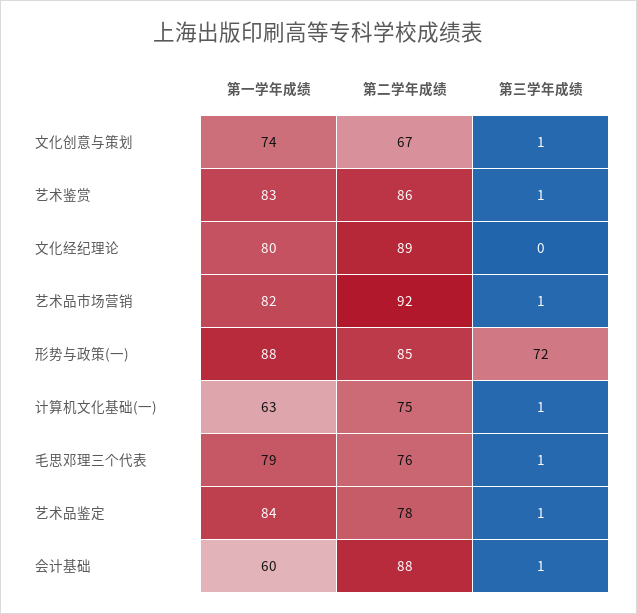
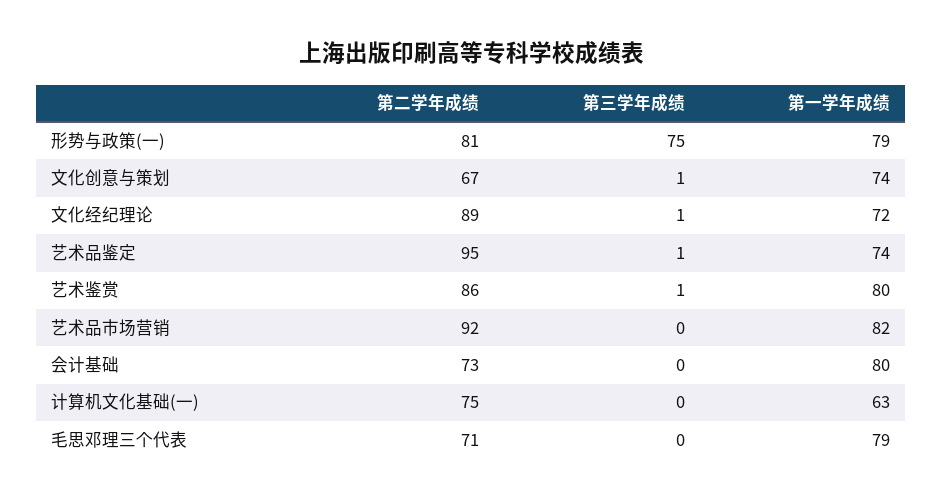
  {
    "第一学年成绩": {
      "文化创意与策划": 74,
-     "艺术鉴赏": 83,
+     "艺术鉴赏": 80,
-     "文化经纪理论": 80,
+     "文化经纪理论": 72,
      "艺术品市场营销": 82,
-     "形势与政策(一)": 88,
+     "形势与政策(一)": 79,
      "计算机文化基础(一)": 63,
      "毛思邓理三个代表": 79,
-     "艺术品鉴定": 84,
+     "艺术品鉴定": 74,
-     "会计基础": 60
+     "会计基础": 80
    },
    "第二学年成绩": {
      "文化创意与策划": 67,
      "艺术鉴赏": 86,
      "文化经纪理论": 89,
      "艺术品市场营销": 92,
-     "形势与政策(一)": 85,
+     "形势与政策(一)": 81,
      "计算机文化基础(一)": 75,
-     "毛思邓理三个代表": 76,
+     "毛思邓理三个代表": 71,
-     "艺术品鉴定": 78,
+     "艺术品鉴定": 95,
-     "会计基础": 88
+     "会计基础": 73
    },
    "第三学年成绩": {
      "文化创意与策划": 1,
      "艺术鉴赏": 1,
-     "文化经纪理论": 0,
+     "文化经纪理论": 1,
-     "艺术品市场营销": 1,
+     "艺术品市场营销": 0,
-     "形势与政策(一)": 72,
+     "形势与政策(一)": 75,
-     "计算机文化基础(一)": 1,
+     "计算机文化基础(一)": 0,
-     "毛思邓理三个代表": 1,
+     "毛思邓理三个代表": 0,
      "艺术品鉴定": 1,
-     "会计基础": 1
+     "会计基础": 0
    }
  }

